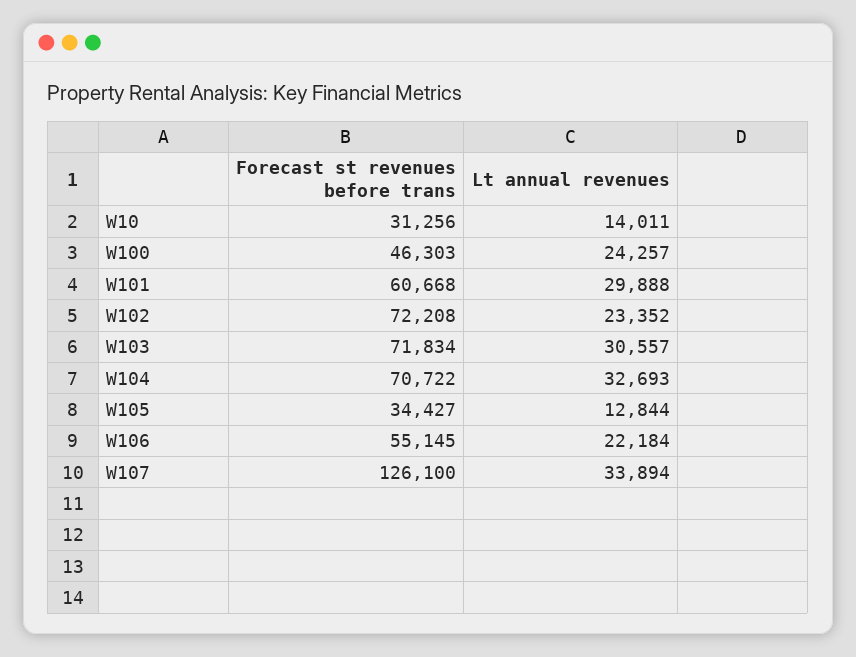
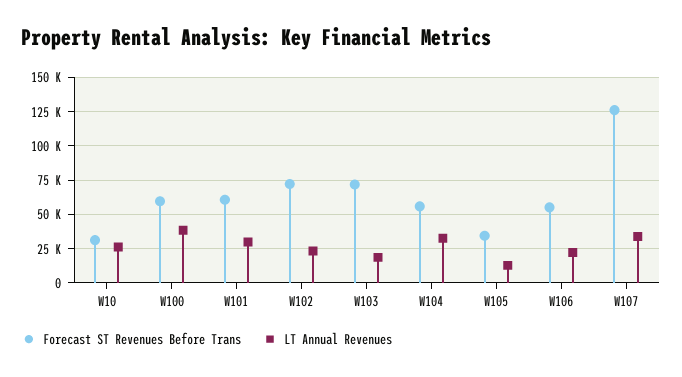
  {
    "Forecast st revenues before trans": {
      "W10": 31256,
-     "W100": 46303,
+     "W100": 60000,
      "W101": 60668,
      "W102": 72208,
      "W103": 71834,
-     "W104": 70722,
+     "W104": 55000,
      "W105": 34427,
      "W106": 55145,
      "W107": 126100
    },
    "Lt annual revenues": {
-     "W10": 14011,
+     "W10": 25000,
-     "W100": 24257,
+     "W100": 40000,
      "W101": 29888,
      "W102": 23352,
-     "W103": 30557,
+     "W103": 20000,
      "W104": 32693,
      "W105": 12844,
      "W106": 22184,
      "W107": 33894
    }
  }

